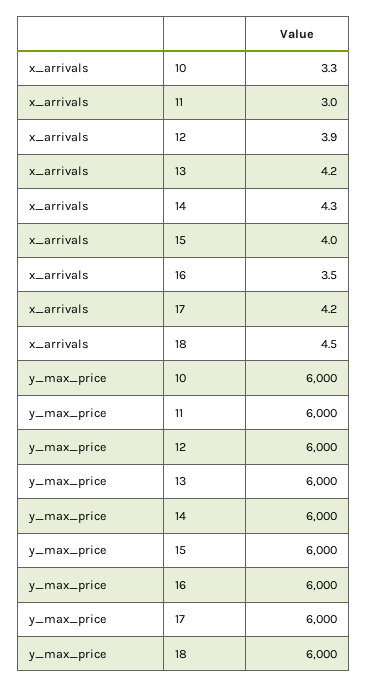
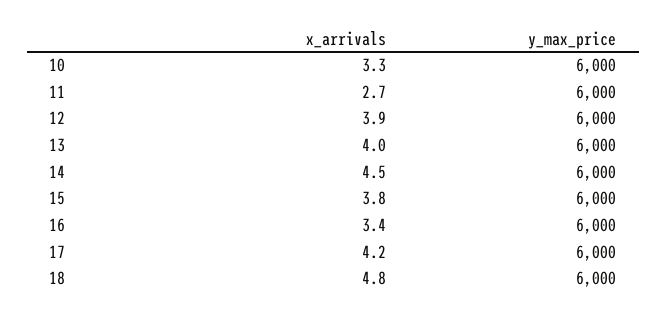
  {
    "x_arrivals": {
      "10": 3.3,
-     "11": 3,
+     "11": 2.7,
      "12": 3.9,
-     "13": 4.2,
+     "13": 4,
-     "14": 4.3,
+     "14": 4.5,
-     "15": 4,
+     "15": 3.8,
-     "16": 3.5,
+     "16": 3.4,
      "17": 4.2,
-     "18": 4.5
+     "18": 4.8
    },
    "y_max_price": {
      "10": 6000,
      "11": 6000,
      "12": 6000,
      "13": 6000,
      "14": 6000,
      "15": 6000,
      "16": 6000,
      "17": 6000,
      "18": 6000
    }
  }

